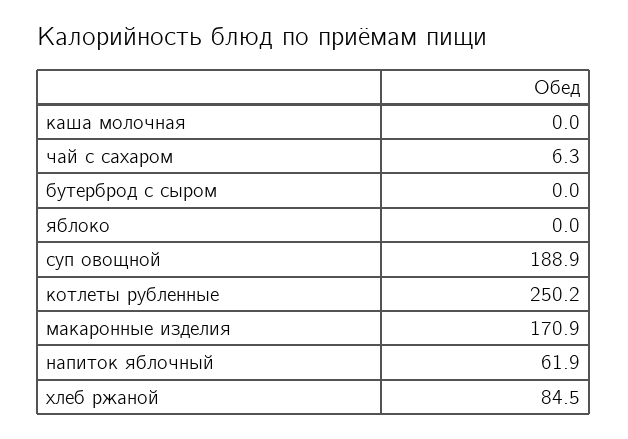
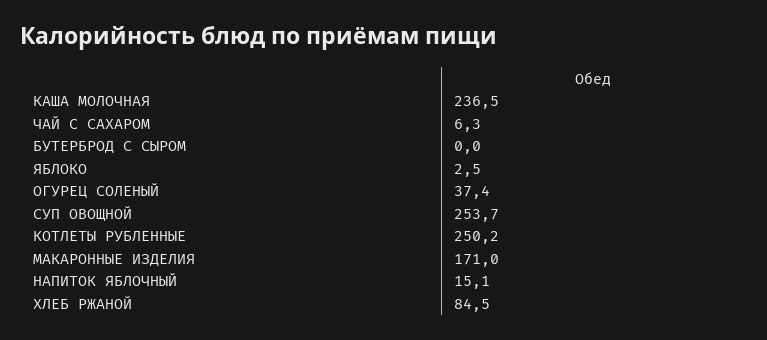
  {
-   "каша молочная": 0,
+   "каша молочная": 236.5,
    "чай с сахаром": 6.3,
    "бутерброд с сыром": 0,
-   "яблоко": 0,
+   "яблоко": 2.5,
-   "суп овощной": 188.9,
+   "суп овощной": 253.7,
    "котлеты рубленные": 250.2,
-   "макаронные изделия": 170.9,
+   "макаронные изделия": 171,
-   "напиток яблочный": 61.9,
+   "напиток яблочный": 15.1,
-   "хлеб ржаной": 84.5
+   "хлеб ржаной": 84.5,
+   "ОГУРЕЦ СОЛЕНЫЙ": 37.4
  }

